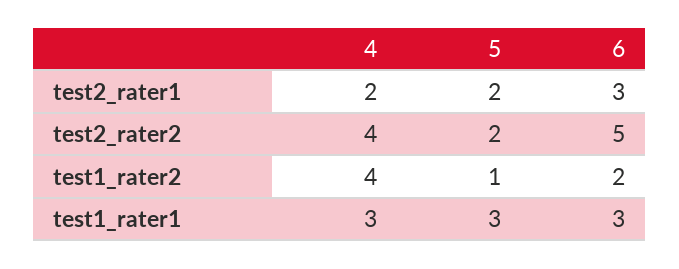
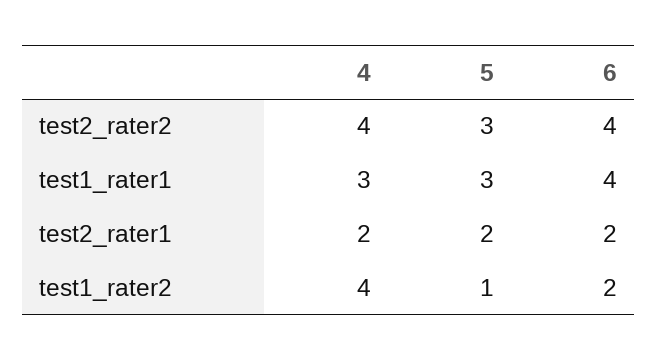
  {
    "4": {
      "test2_rater1": 2,
      "test2_rater2": 4,
      "test1_rater2": 4,
      "test1_rater1": 3
    },
    "5": {
      "test2_rater1": 2,
-     "test2_rater2": 2,
+     "test2_rater2": 3,
      "test1_rater2": 1,
      "test1_rater1": 3
    },
    "6": {
-     "test2_rater1": 3,
+     "test2_rater1": 2,
-     "test2_rater2": 5,
+     "test2_rater2": 4,
      "test1_rater2": 2,
-     "test1_rater1": 3
+     "test1_rater1": 4
    }
  }

